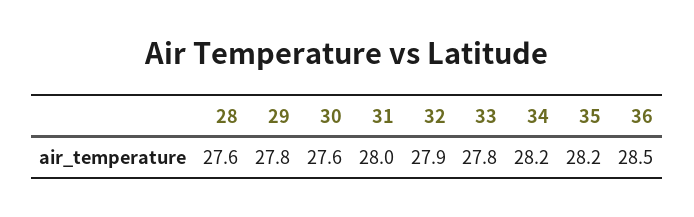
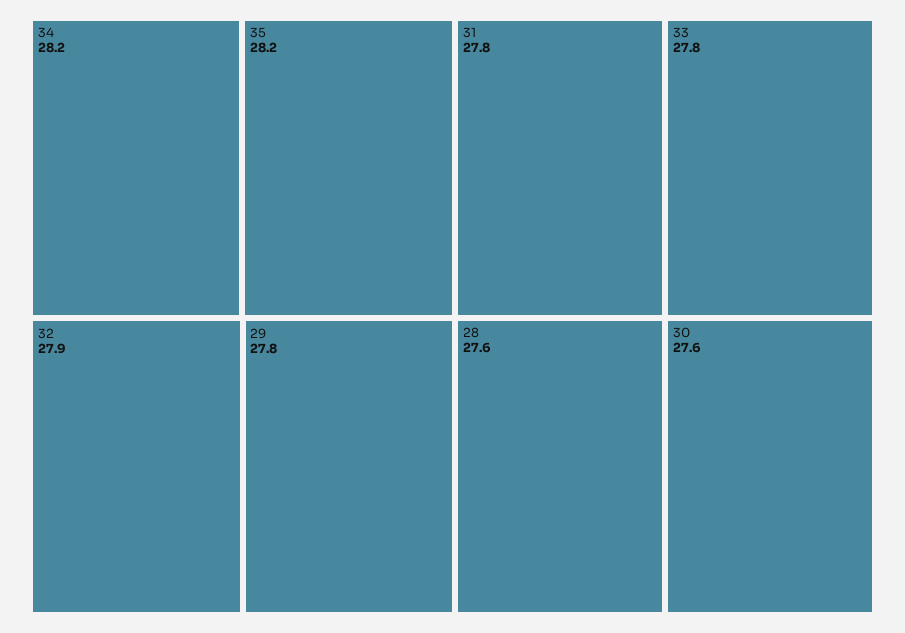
  {
    "28": 27.6,
    "29": 27.8,
    "30": 27.6,
-   "31": 28,
+   "31": 27.8,
    "32": 27.9,
    "33": 27.8,
    "34": 28.2,
-   "35": 28.2,
+   "35": 28.2
-   "36": 28.5
  }

